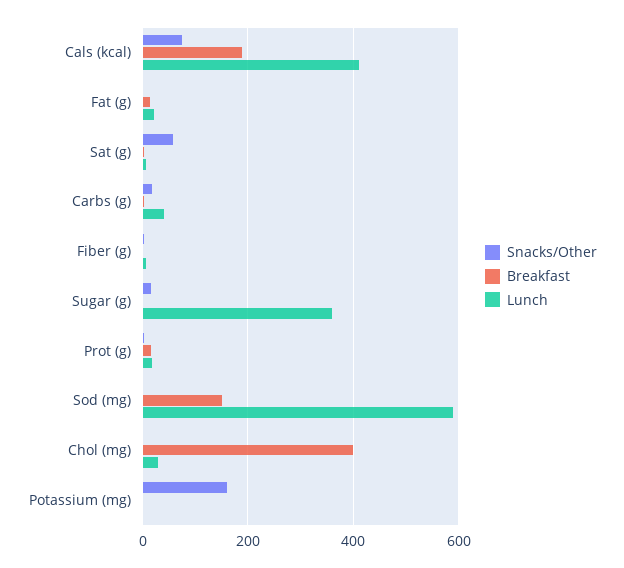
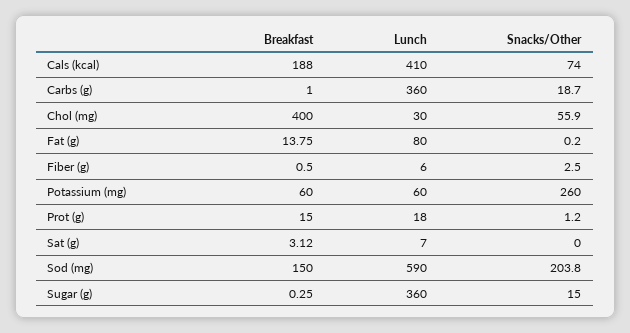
  {
    "Snacks/Other": {
      "Cals (kcal)": 74,
      "Fat (g)": 0.2,
-     "Sat (g)": 60,
+     "Sat (g)": 0,
      "Carbs (g)": 18.7,
      "Fiber (g)": 2.5,
      "Sugar (g)": 15,
      "Prot (g)": 1.2,
-     "Sod (mg)": 0,
+     "Sod (mg)": 203.8,
-     "Chol (mg)": 0,
+     "Chol (mg)": 55.9,
-     "Potassium (mg)": 160
+     "Potassium (mg)": 260
    },
    "Breakfast": {
      "Cals (kcal)": 188,
      "Fat (g)": 13.75,
      "Sat (g)": 3.12,
      "Carbs (g)": 1,
      "Fiber (g)": 0.5,
      "Sugar (g)": 0.25,
      "Prot (g)": 15,
      "Sod (mg)": 150,
      "Chol (mg)": 400,
-     "Potassium (mg)": 0
+     "Potassium (mg)": 60
    },
    "Lunch": {
      "Cals (kcal)": 410,
-     "Fat (g)": 20,
+     "Fat (g)": 80,
      "Sat (g)": 7,
-     "Carbs (g)": 40,
+     "Carbs (g)": 360,
      "Fiber (g)": 6,
      "Sugar (g)": 360,
      "Prot (g)": 18,
      "Sod (mg)": 590,
      "Chol (mg)": 30,
-     "Potassium (mg)": 0
+     "Potassium (mg)": 60
    }
  }

